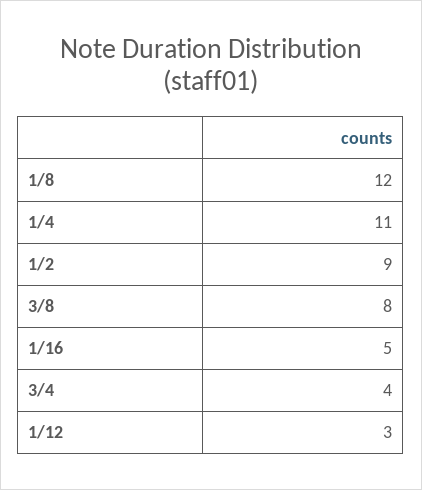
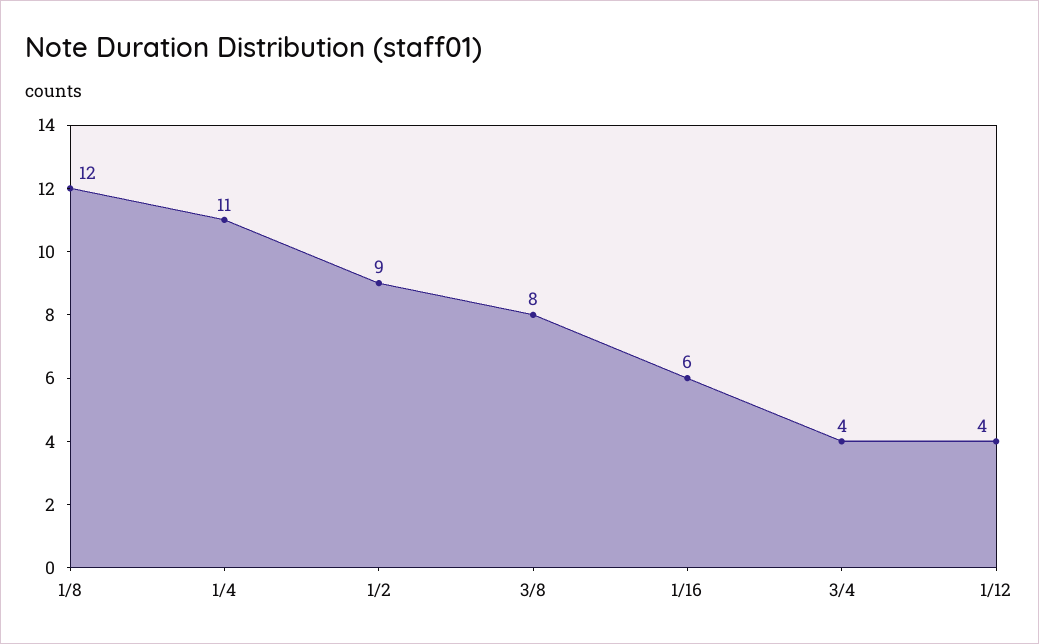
  {
    "1/8": 12,
    "1/4": 11,
    "1/2": 9,
    "3/8": 8,
-   "1/16": 5,
+   "1/16": 6,
    "3/4": 4,
-   "1/12": 3
+   "1/12": 4
  }

